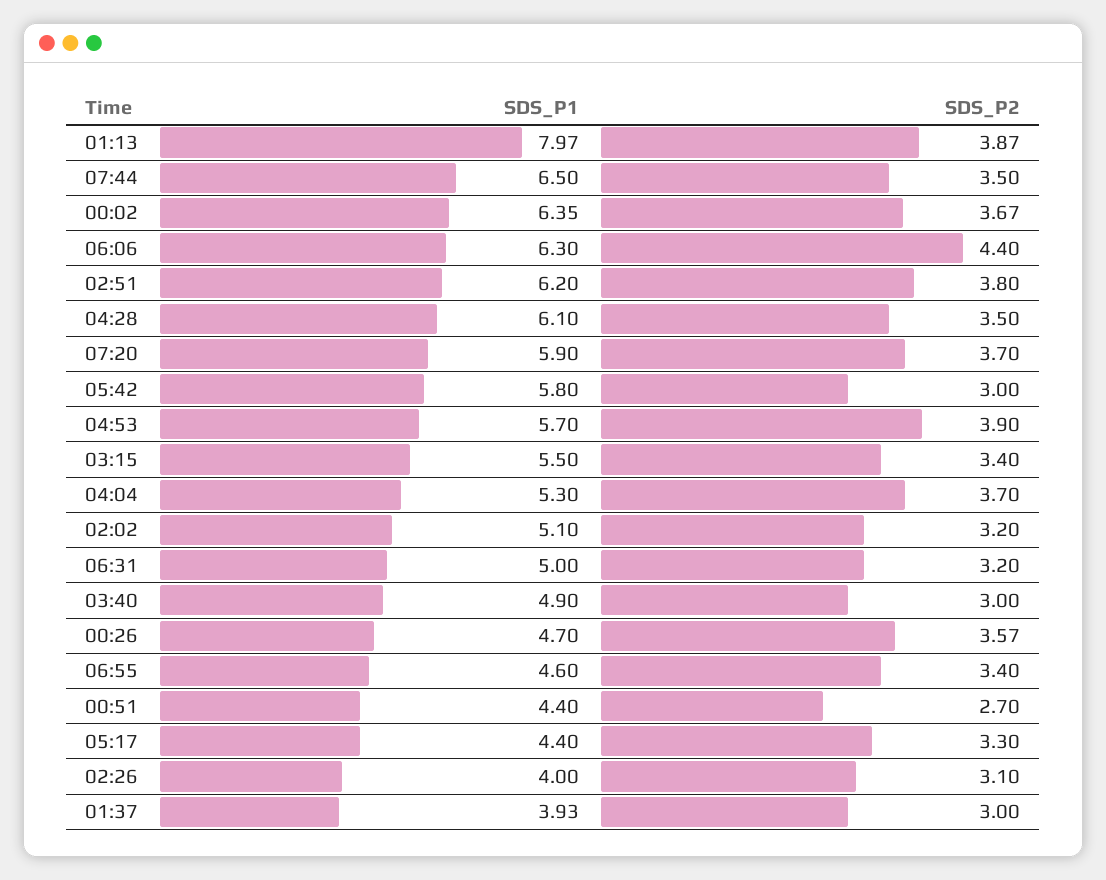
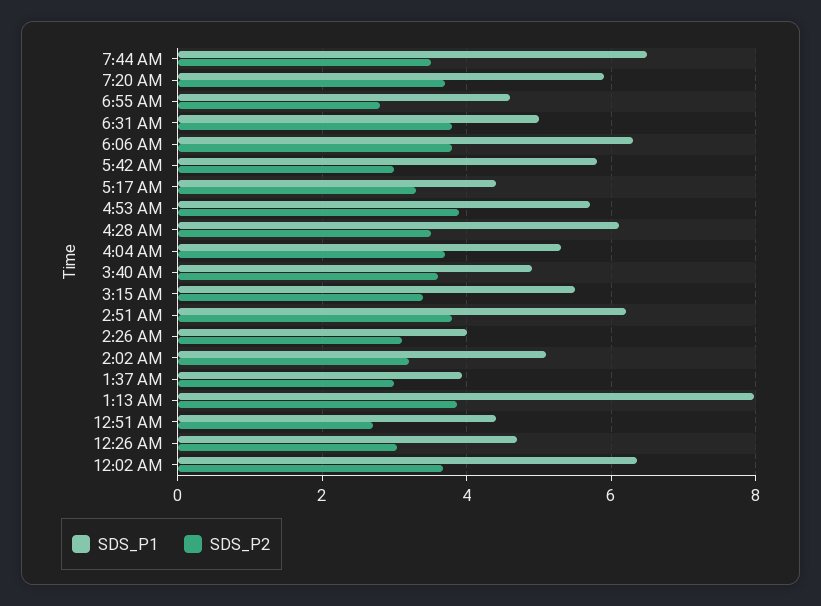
  {
    "SDS_P1": {
      "01:13": 7.97,
      "07:44": 6.5,
      "00:02": 6.35,
      "06:06": 6.3,
      "02:51": 6.2,
      "04:28": 6.1,
      "07:20": 5.9,
      "05:42": 5.8,
      "04:53": 5.7,
      "03:15": 5.5,
      "04:04": 5.3,
      "02:02": 5.1,
      "06:31": 5,
      "03:40": 4.9,
      "00:26": 4.7,
      "06:55": 4.6,
      "00:51": 4.4,
      "05:17": 4.4,
      "02:26": 4,
      "01:37": 3.93
    },
    "SDS_P2": {
      "01:13": 3.87,
      "07:44": 3.5,
      "00:02": 3.67,
-     "06:06": 4.4,
+     "06:06": 3.8,
      "02:51": 3.8,
      "04:28": 3.5,
      "07:20": 3.7,
      "05:42": 3,
      "04:53": 3.9,
      "03:15": 3.4,
      "04:04": 3.7,
      "02:02": 3.2,
-     "06:31": 3.2,
+     "06:31": 3.8,
-     "03:40": 3,
+     "03:40": 3.6,
-     "00:26": 3.57,
+     "00:26": 3,
-     "06:55": 3.4,
+     "06:55": 2.8,
      "00:51": 2.7,
      "05:17": 3.3,
      "02:26": 3.1,
      "01:37": 3
    }
  }

